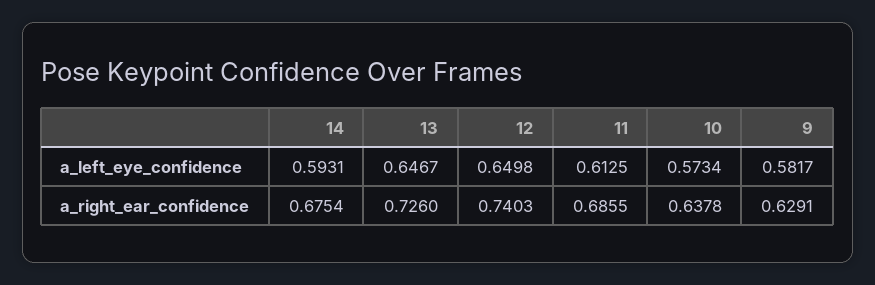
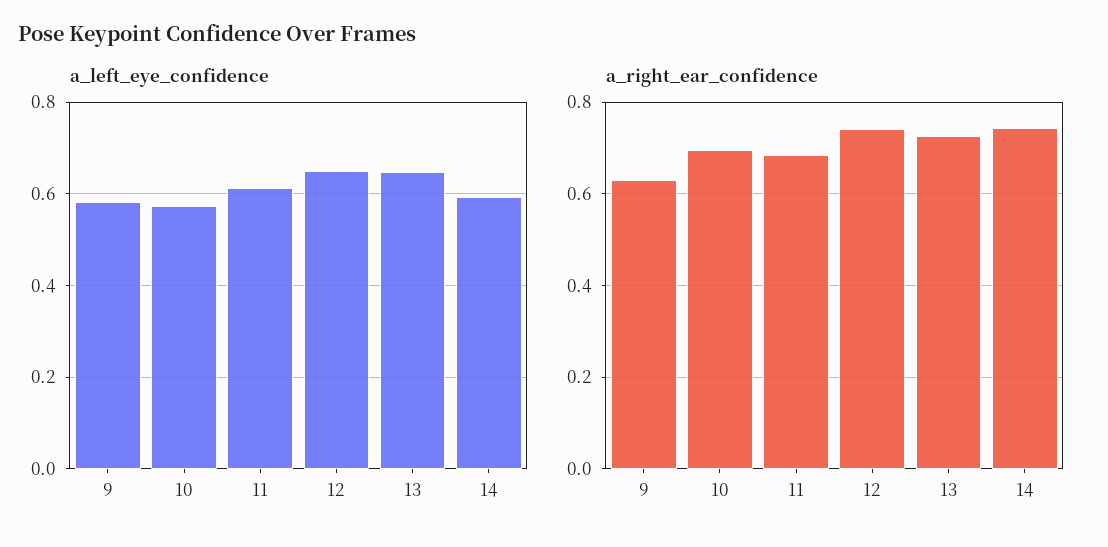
  {
    "a_left_eye_confidence": {
      "14": 0.5931,
      "13": 0.6467,
      "12": 0.6498,
      "11": 0.6125,
      "10": 0.5734,
      "9": 0.5817
    },
    "a_right_ear_confidence": {
-     "14": 0.6754,
+     "14": 0.74,
      "13": 0.726,
      "12": 0.7403,
      "11": 0.6855,
-     "10": 0.6378,
+     "10": 0.7,
      "9": 0.6291
    }
  }

